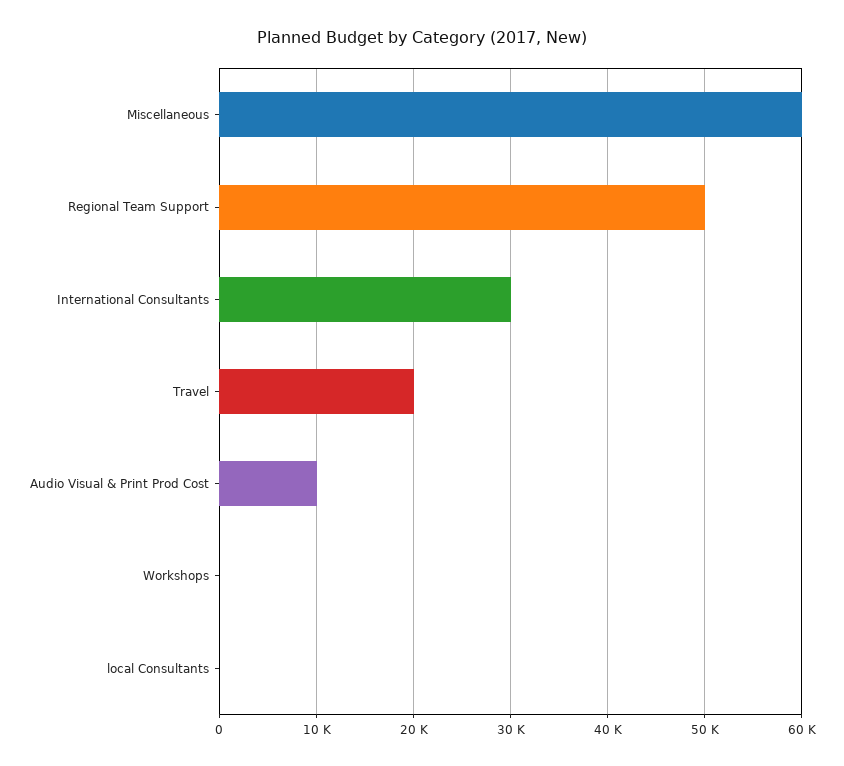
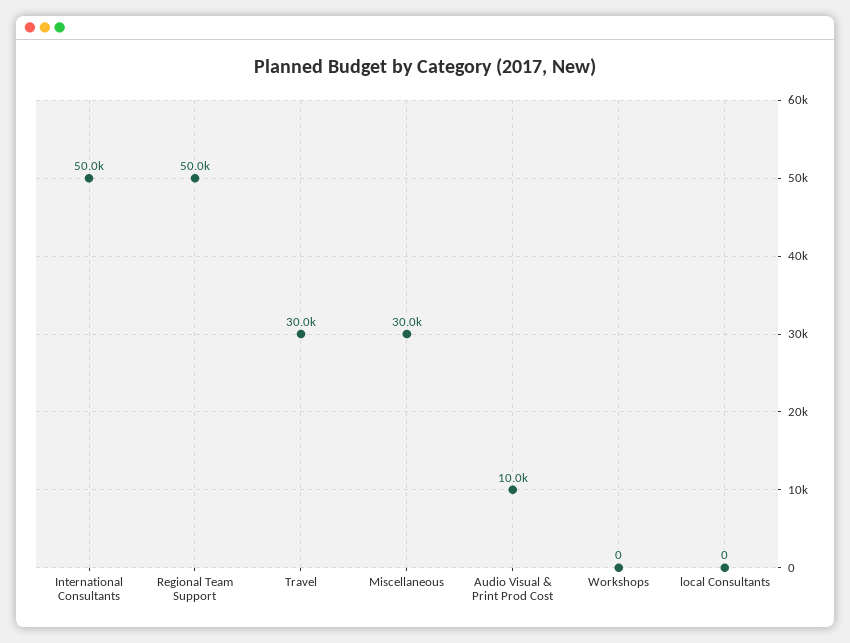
  {
-   "Miscellaneous": 60000,
+   "Miscellaneous": 30000,
    "Regional Team Support": 50000,
-   "International Consultants": 30000,
+   "International Consultants": 50000,
-   "Travel": 20000,
+   "Travel": 30000,
    "Audio Visual & Print Prod Cost": 10000,
    "Workshops": 0,
    "local Consultants": 0
  }

